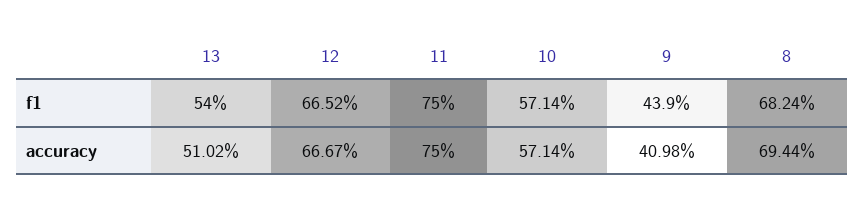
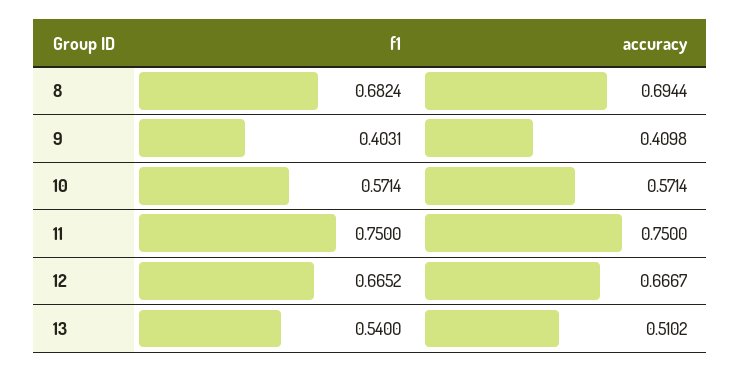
  {
    "13": {
      "f1": 0.54,
      "accuracy": 0.5102
    },
    "12": {
      "f1": 0.6652,
      "accuracy": 0.6667
    },
    "11": {
      "f1": 0.75,
      "accuracy": 0.75
    },
    "10": {
      "f1": 0.5714,
      "accuracy": 0.5714
    },
    "9": {
-     "f1": 0.439,
+     "f1": 0.4031,
      "accuracy": 0.4098
    },
    "8": {
      "f1": 0.6824,
      "accuracy": 0.6944
    }
  }

